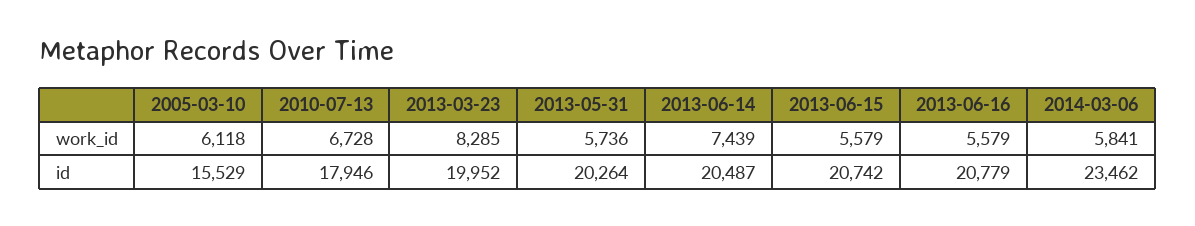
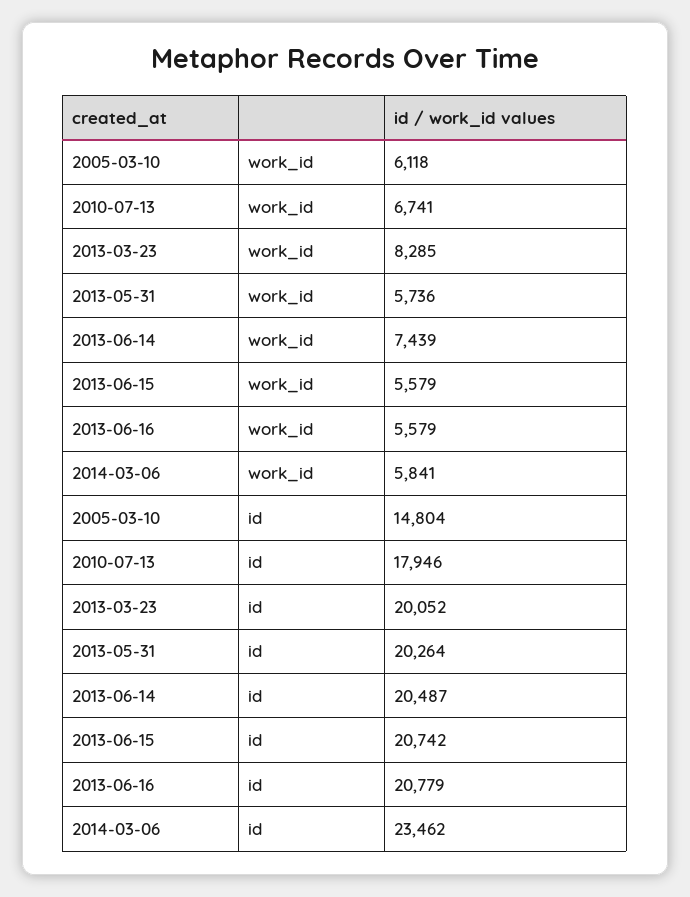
  {
    "2005-03-10": {
      "work_id": 6118,
-     "id": 15529
+     "id": 14804
    },
    "2010-07-13": {
-     "work_id": 6728,
+     "work_id": 6741,
      "id": 17946
    },
    "2013-03-23": {
      "work_id": 8285,
-     "id": 19952
+     "id": 20052
    },
    "2013-05-31": {
      "work_id": 5736,
      "id": 20264
    },
    "2013-06-14": {
      "work_id": 7439,
      "id": 20487
    },
    "2013-06-15": {
      "work_id": 5579,
      "id": 20742
    },
    "2013-06-16": {
      "work_id": 5579,
      "id": 20779
    },
    "2014-03-06": {
      "work_id": 5841,
      "id": 23462
    }
  }

